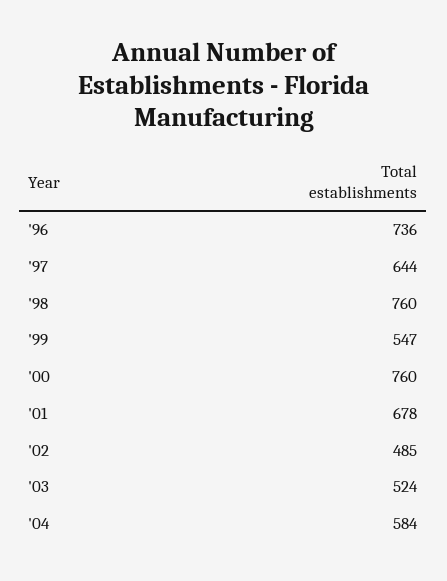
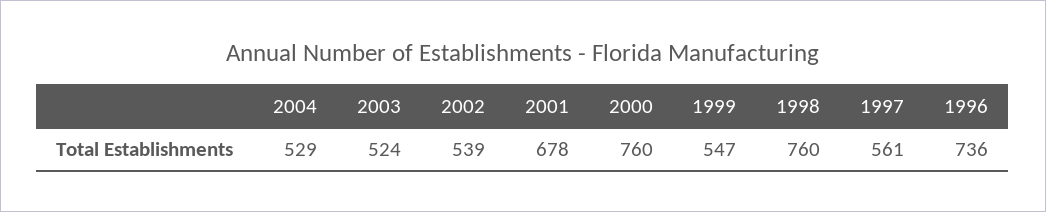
  {
    "'96": 736,
-   "'97": 644,
+   "'97": 561,
    "'98": 760,
    "'99": 547,
    "'00": 760,
    "'01": 678,
-   "'02": 485,
+   "'02": 539,
    "'03": 524,
-   "'04": 584
+   "'04": 529
  }

